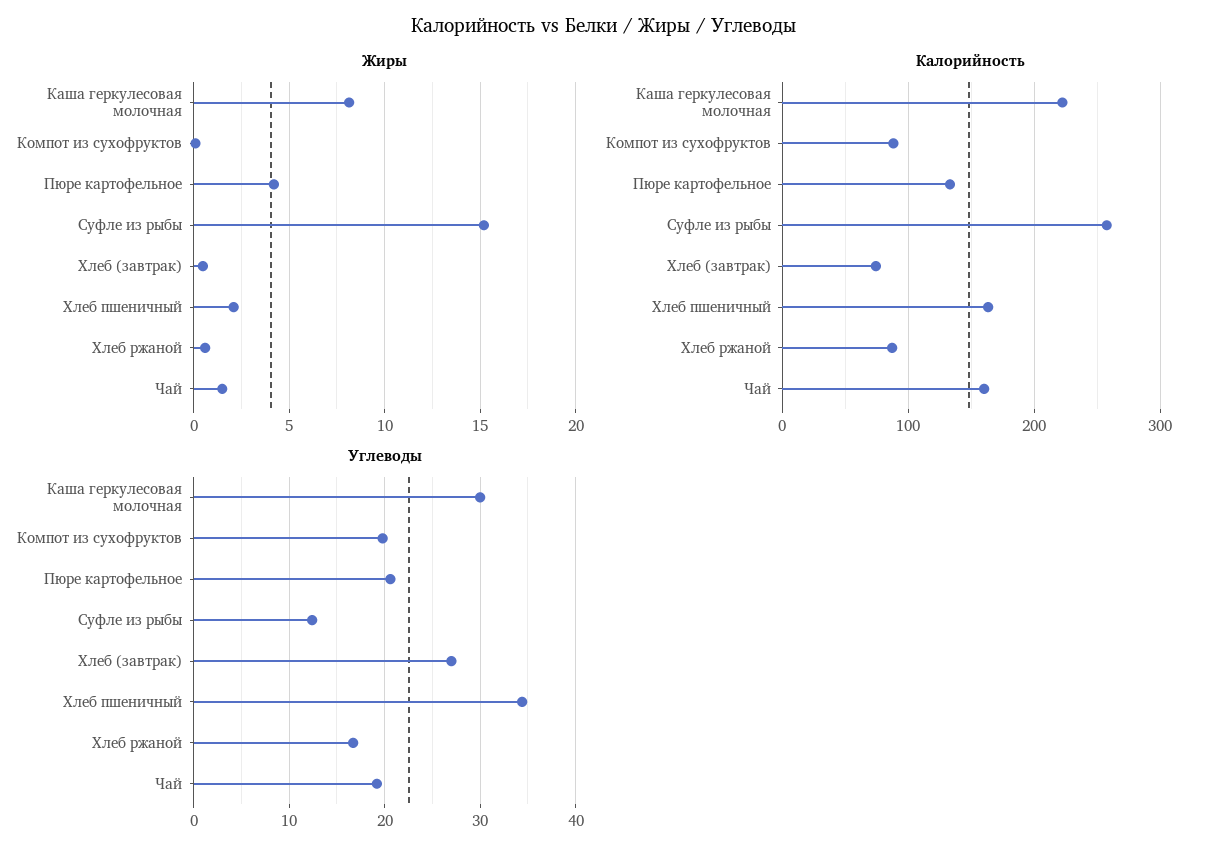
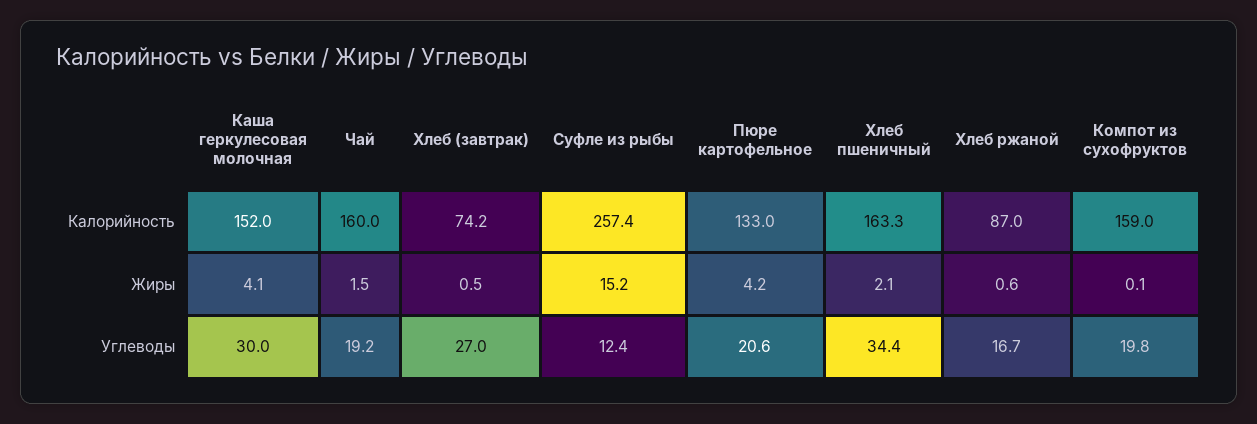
  {
    "Жиры": {
-     "Каша геркулесовая молочная": 8,
+     "Каша геркулесовая молочная": 4.1,
      "Компот из сухофруктов": 0.1,
      "Пюре картофельное": 4.2,
      "Суфле из рыбы": 15.2,
      "Хлеб (завтрак)": 0.5,
      "Хлеб пшеничный": 2.1,
      "Хлеб ржаной": 0.6,
      "Чай": 1.5
    },
    "Калорийность": {
-     "Каша геркулесовая молочная": 220,
+     "Каша геркулесовая молочная": 152,
-     "Компот из сухофруктов": 90,
+     "Компот из сухофруктов": 159,
      "Пюре картофельное": 133,
      "Суфле из рыбы": 257.4,
      "Хлеб (завтрак)": 74.2,
      "Хлеб пшеничный": 163.3,
      "Хлеб ржаной": 87,
      "Чай": 160
    },
    "Углеводы": {
      "Каша геркулесовая молочная": 30,
      "Компот из сухофруктов": 19.8,
      "Пюре картофельное": 20.6,
      "Суфле из рыбы": 12.4,
      "Хлеб (завтрак)": 27,
      "Хлеб пшеничный": 34.4,
      "Хлеб ржаной": 16.7,
      "Чай": 19.2
    }
  }

